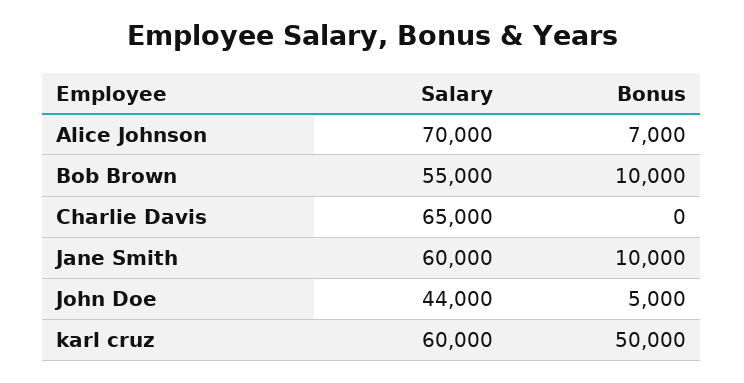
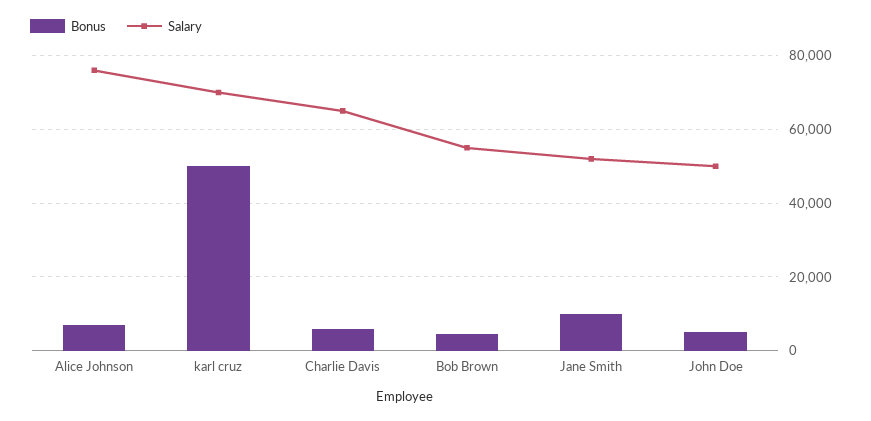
  {
    "Salary": {
-     "Alice Johnson": 70000,
+     "Alice Johnson": 76000,
      "Bob Brown": 55000,
      "Charlie Davis": 65000,
-     "Jane Smith": 60000,
+     "Jane Smith": 52000,
-     "John Doe": 44000,
+     "John Doe": 50000,
-     "karl cruz": 60000
+     "karl cruz": 70000
    },
    "Bonus": {
      "Alice Johnson": 7000,
-     "Bob Brown": 10000,
+     "Bob Brown": 4000,
-     "Charlie Davis": 0,
+     "Charlie Davis": 6000,
      "Jane Smith": 10000,
      "John Doe": 5000,
      "karl cruz": 50000
    }
  }

